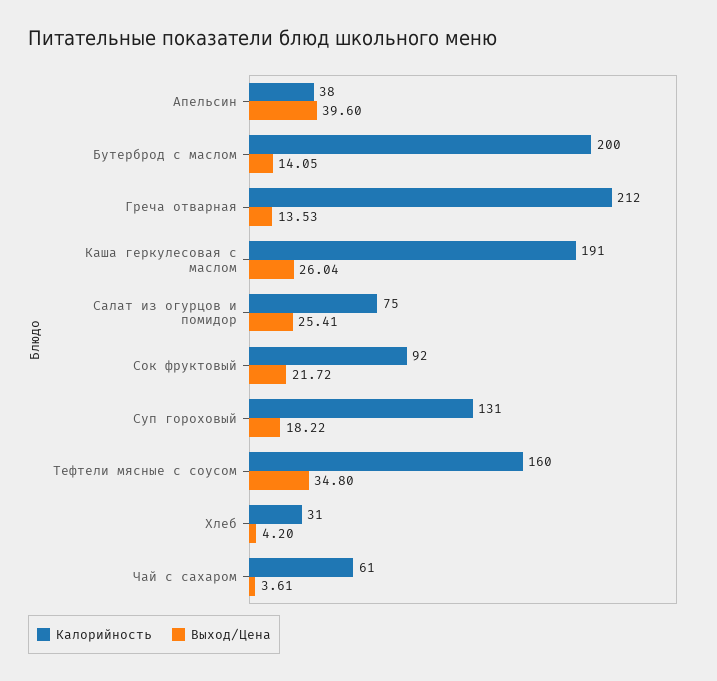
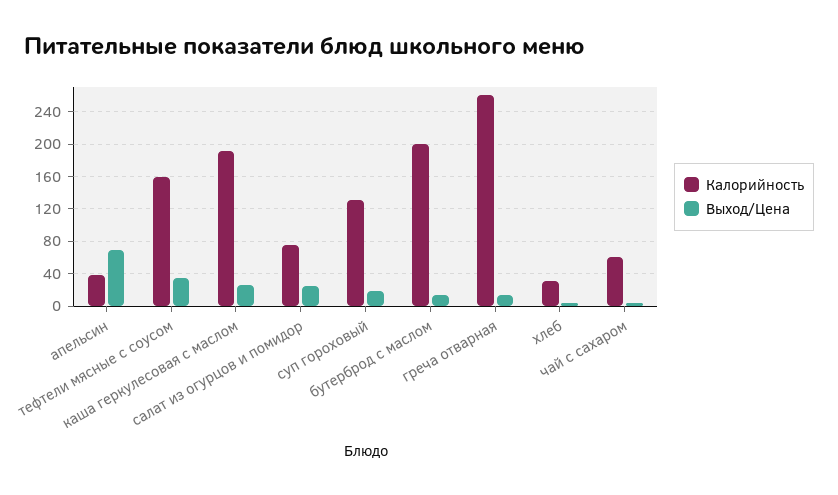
  {
    "Калорийность": {
      "Апельсин": 38,
      "Бутерброд с маслом": 200,
-     "Греча отварная": 212,
+     "Греча отварная": 260,
      "Каша геркулесовая с маслом": 191,
      "Салат из огурцов и помидор": 75,
-     "Сок фруктовый": 92,
      "Суп гороховый": 131,
      "Тефтели мясные с соусом": 160,
      "Хлеб": 31,
      "Чай с сахаром": 61
    },
    "Выход/Цена": {
-     "Апельсин": 39.6,
+     "Апельсин": 70,
      "Бутерброд с маслом": 14.05,
      "Греча отварная": 13.53,
      "Каша геркулесовая с маслом": 26.04,
      "Салат из огурцов и помидор": 25.41,
-     "Сок фруктовый": 21.72,
      "Суп гороховый": 18.22,
      "Тефтели мясные с соусом": 34.8,
      "Хлеб": 4.2,
      "Чай с сахаром": 3.61
    }
  }

